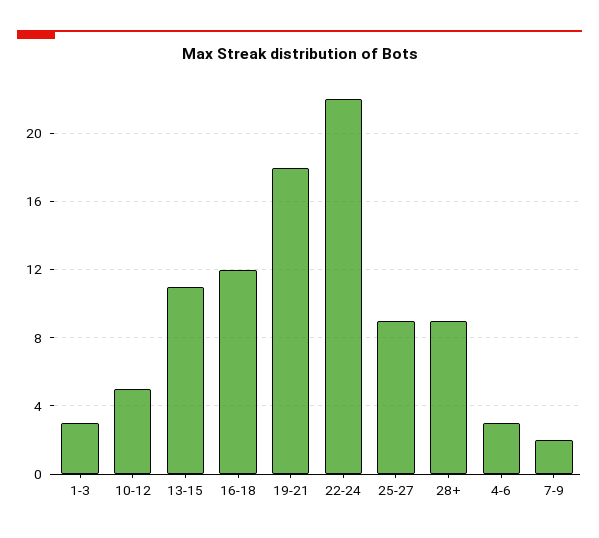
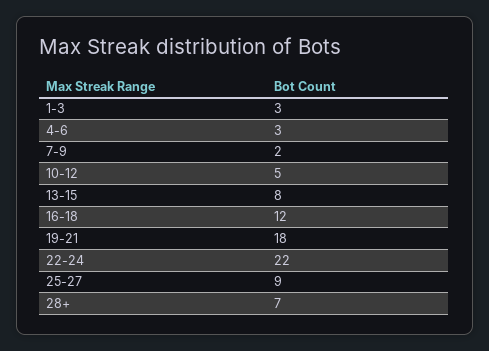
  {
    "1-3": 3,
    "10-12": 5,
-   "13-15": 11,
+   "13-15": 8,
    "16-18": 12,
    "19-21": 18,
    "22-24": 22,
    "25-27": 9,
-   "28+": 9,
+   "28+": 7,
    "4-6": 3,
    "7-9": 2
  }

